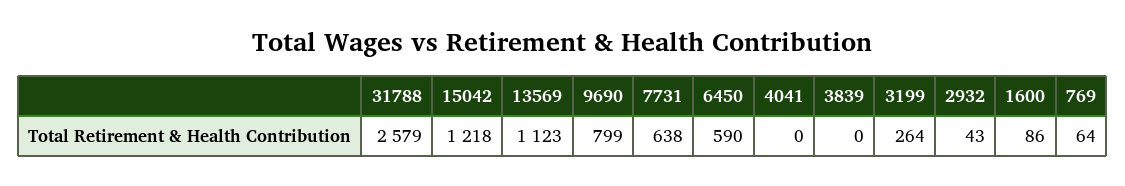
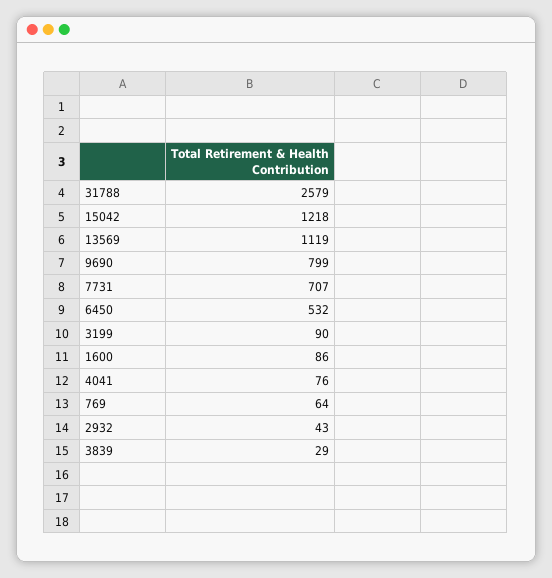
  {
    "31788": 2579,
    "15042": 1218,
-   "13569": 1123,
+   "13569": 1119,
    "9690": 799,
-   "7731": 638,
+   "7731": 707,
-   "6450": 590,
+   "6450": 532,
-   "4041": 0,
+   "4041": 76,
-   "3839": 0,
+   "3839": 29,
-   "3199": 264,
+   "3199": 90,
    "2932": 43,
    "1600": 86,
    "769": 64
  }

